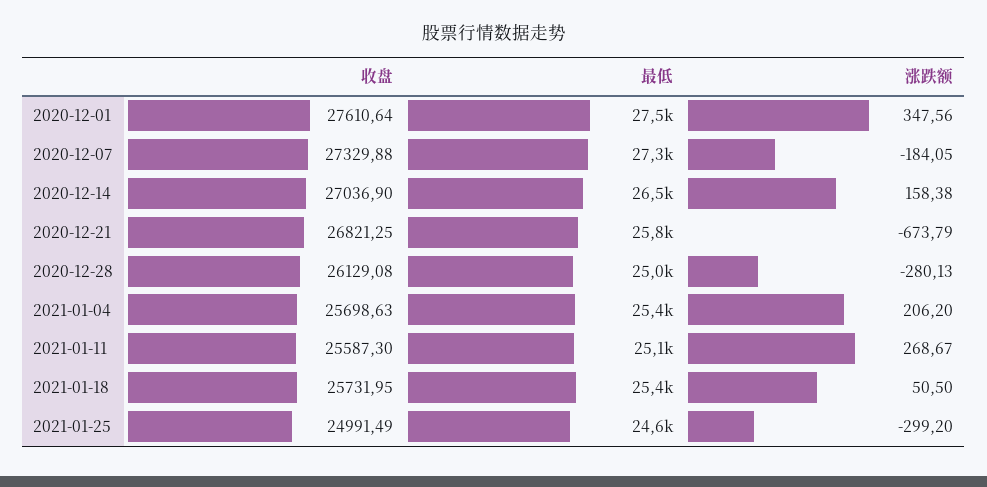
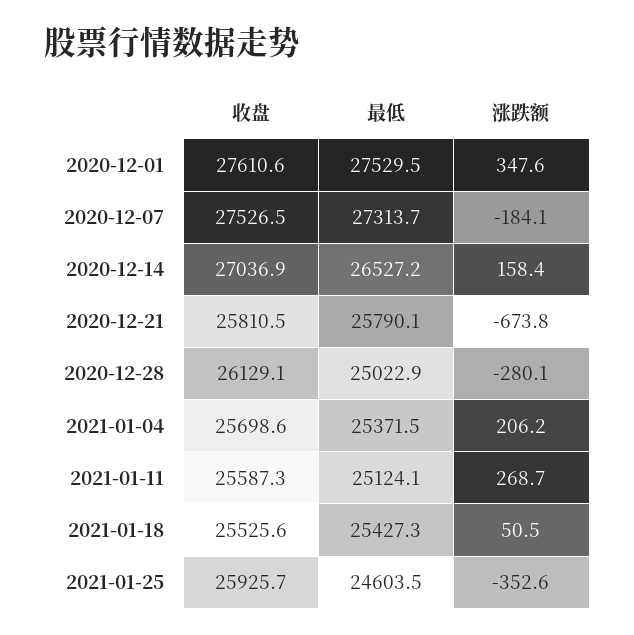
  {
    "收盘": {
      "2020-12-01": 27610.64,
-     "2020-12-07": 27329.88,
+     "2020-12-07": 27526.5,
      "2020-12-14": 27036.9,
-     "2020-12-21": 26821.25,
+     "2020-12-21": 25810.5,
      "2020-12-28": 26129.08,
      "2021-01-04": 25698.63,
      "2021-01-11": 25587.3,
-     "2021-01-18": 25731.95,
+     "2021-01-18": 25525.6,
-     "2021-01-25": 24991.49
+     "2021-01-25": 25925.7
    },
    "最低": {
      "2020-12-01": 27529.5,
      "2020-12-07": 27313.7,
      "2020-12-14": 26527.2,
      "2020-12-21": 25790.1,
      "2020-12-28": 25022.9,
      "2021-01-04": 25371.5,
      "2021-01-11": 25124.1,
      "2021-01-18": 25427.3,
      "2021-01-25": 24603.5
    },
    "涨跌额": {
      "2020-12-01": 347.56,
      "2020-12-07": -184.05,
      "2020-12-14": 158.38,
      "2020-12-21": -673.79,
      "2020-12-28": -280.13,
      "2021-01-04": 206.2,
      "2021-01-11": 268.67,
      "2021-01-18": 50.5,
-     "2021-01-25": -299.2
+     "2021-01-25": -352.6
    }
  }

